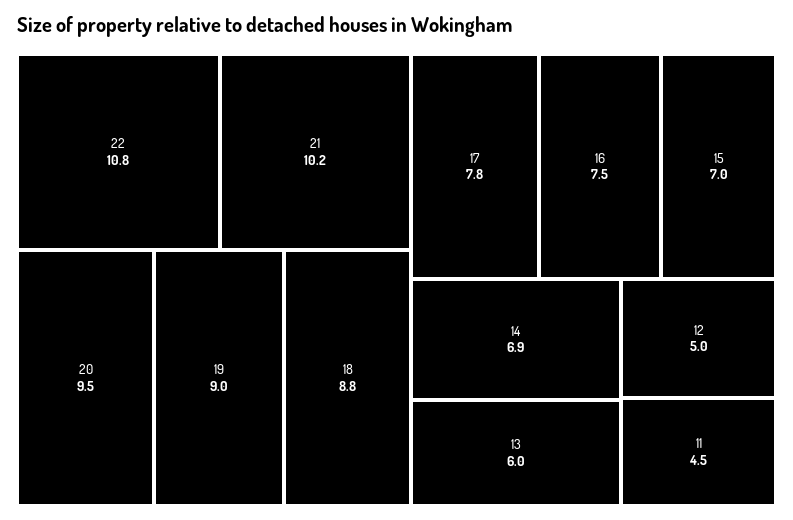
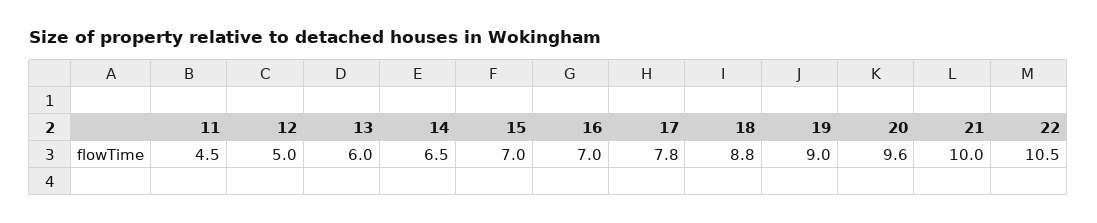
  {
-   "22": 10.8,
+   "22": 10.5,
-   "21": 10.2,
+   "21": 10,
-   "20": 9.5,
+   "20": 9.6,
    "19": 9,
    "18": 8.8,
    "17": 7.8,
-   "16": 7.5,
+   "16": 7,
    "15": 7,
-   "14": 6.9,
+   "14": 6.5,
    "13": 6,
    "12": 5,
    "11": 4.5
  }

